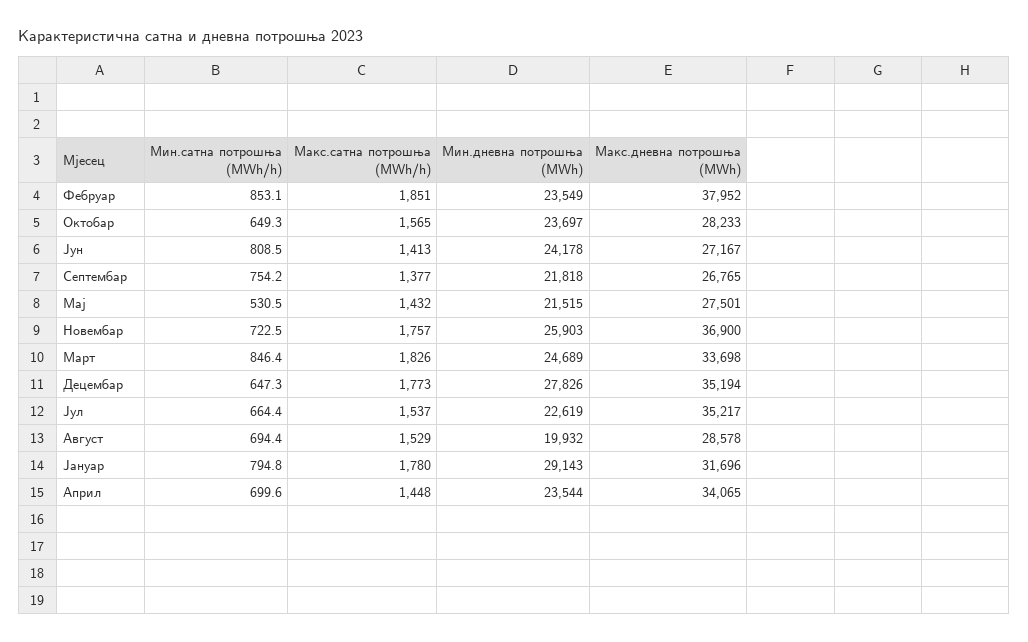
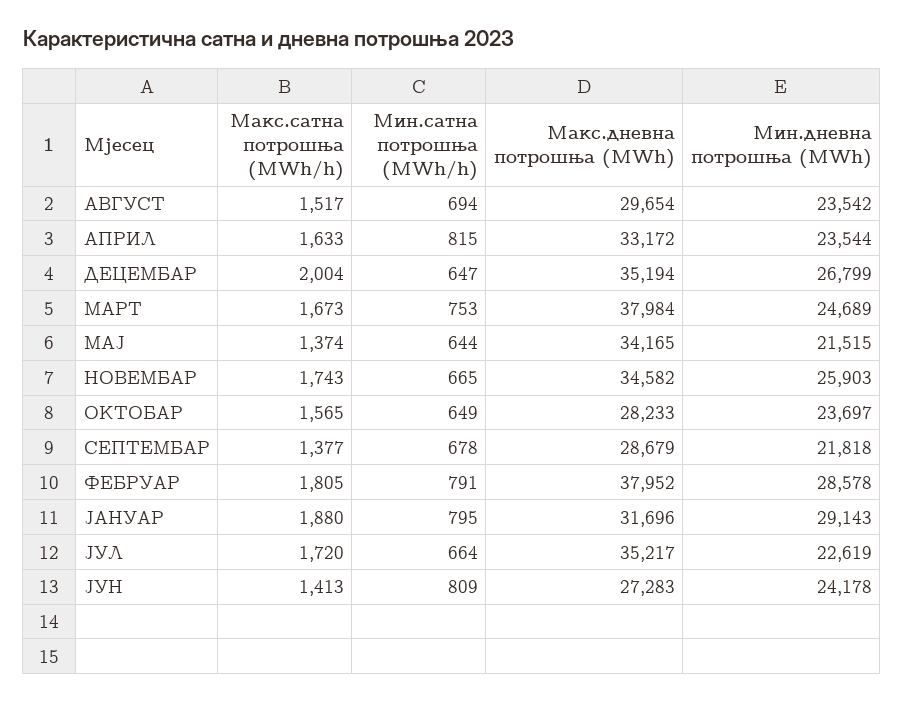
  {
    "Мин.сатна потрошња (MWh/h)": {
-     "Фебруар": 853.1,
+     "Фебруар": 791,
      "Октобар": 649.3,
      "Јун": 808.5,
-     "Септембар": 754.2,
+     "Септембар": 678,
-     "Мај": 530.5,
+     "Мај": 644,
-     "Новембар": 722.5,
+     "Новембар": 665,
-     "Март": 846.4,
+     "Март": 753,
      "Децембар": 647.3,
      "Јул": 664.4,
      "Август": 694.4,
      "Јануар": 794.8,
-     "Април": 699.6
+     "Април": 815
    },
    "Макс.сатна потрошња (MWh/h)": {
-     "Фебруар": 1851,
+     "Фебруар": 1805,
      "Октобар": 1565,
      "Јун": 1413,
      "Септембар": 1377,
-     "Мај": 1432,
+     "Мај": 1374,
-     "Новембар": 1757,
+     "Новембар": 1743,
-     "Март": 1826,
+     "Март": 1673,
-     "Децембар": 1773,
+     "Децембар": 2004,
-     "Јул": 1537,
+     "Јул": 1720,
-     "Август": 1529,
+     "Август": 1517,
-     "Јануар": 1780,
+     "Јануар": 1880,
-     "Април": 1448
+     "Април": 1633
    },
    "Мин.дневна потрошња (MWh)": {
-     "Фебруар": 23549,
+     "Фебруар": 28578,
      "Октобар": 23697,
      "Јун": 24178,
      "Септембар": 21818,
      "Мај": 21515,
      "Новембар": 25903,
      "Март": 24689,
-     "Децембар": 27826,
+     "Децембар": 26799,
      "Јул": 22619,
-     "Август": 19932,
+     "Август": 23542,
      "Јануар": 29143,
      "Април": 23544
    },
    "Макс.дневна потрошња (MWh)": {
      "Фебруар": 37952,
      "Октобар": 28233,
-     "Јун": 27167,
+     "Јун": 27283,
-     "Септембар": 26765,
+     "Септембар": 28679,
-     "Мај": 27501,
+     "Мај": 34165,
-     "Новембар": 36900,
+     "Новембар": 34582,
-     "Март": 33698,
+     "Март": 37984,
      "Децембар": 35194,
      "Јул": 35217,
-     "Август": 28578,
+     "Август": 29654,
      "Јануар": 31696,
-     "Април": 34065
+     "Април": 33172
    }
  }

